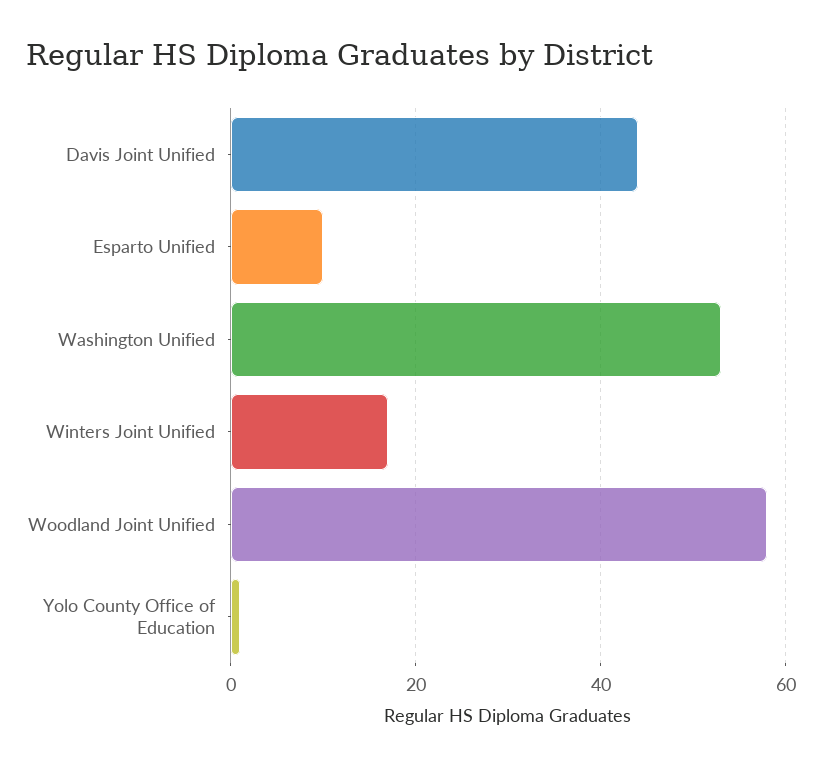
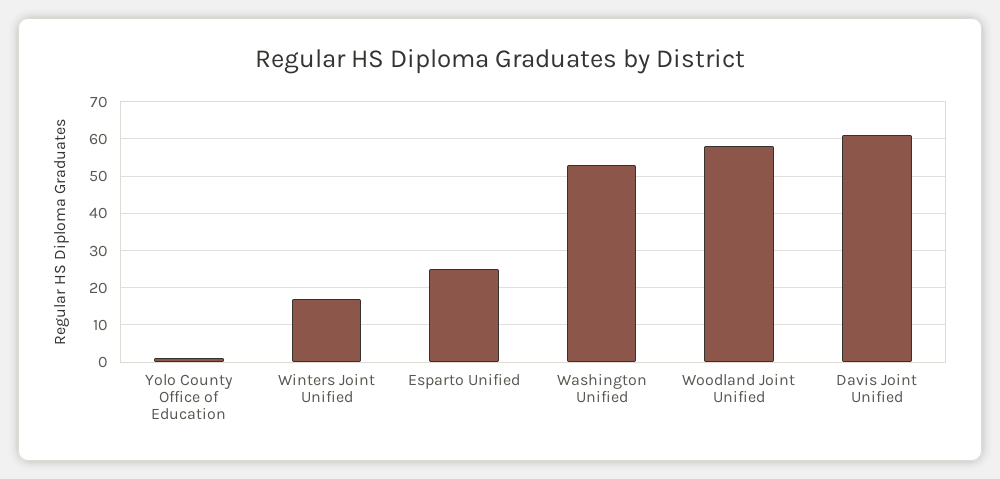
  {
-   "Davis Joint Unified": 45,
+   "Davis Joint Unified": 60,
-   "Esparto Unified": 10,
+   "Esparto Unified": 25,
    "Washington Unified": 55,
    "Winters Joint Unified": 15,
    "Woodland Joint Unified": 60,
    "Yolo County Office of Education": 0
  }

